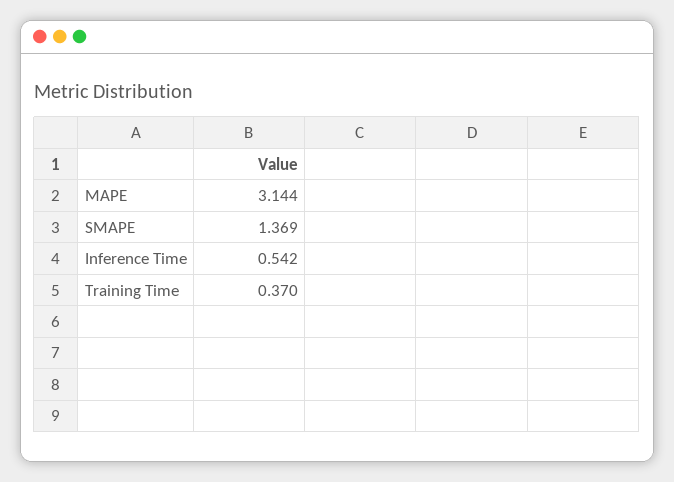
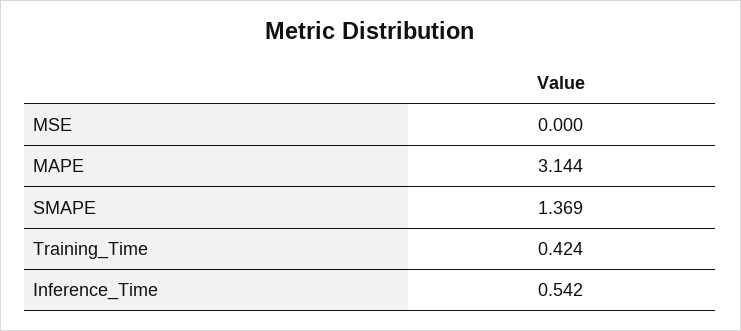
  {
    "MAPE": 3.144,
    "SMAPE": 1.369,
    "Inference Time": 0.542,
-   "Training Time": 0.37
+   "Training Time": 0.424,
+   "MSE": 0
  }

